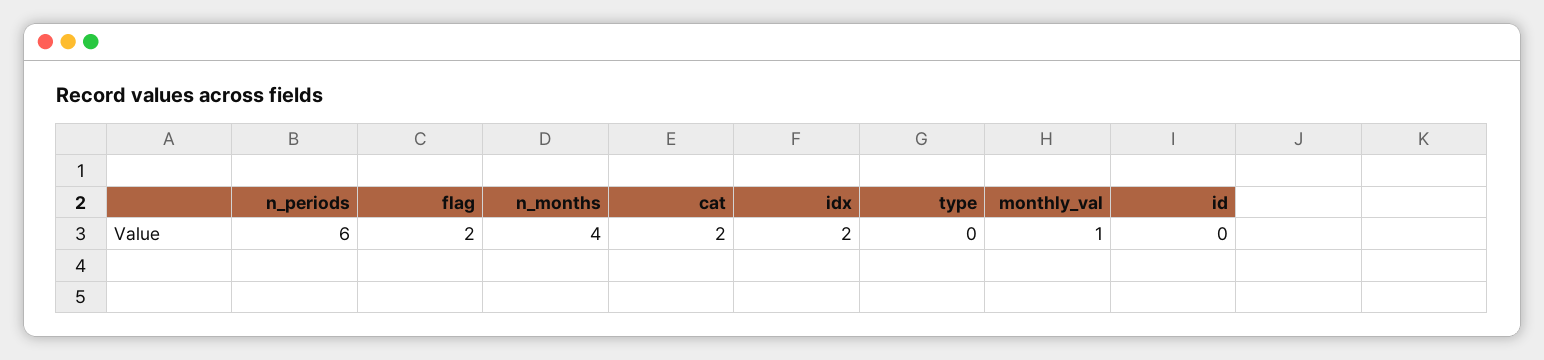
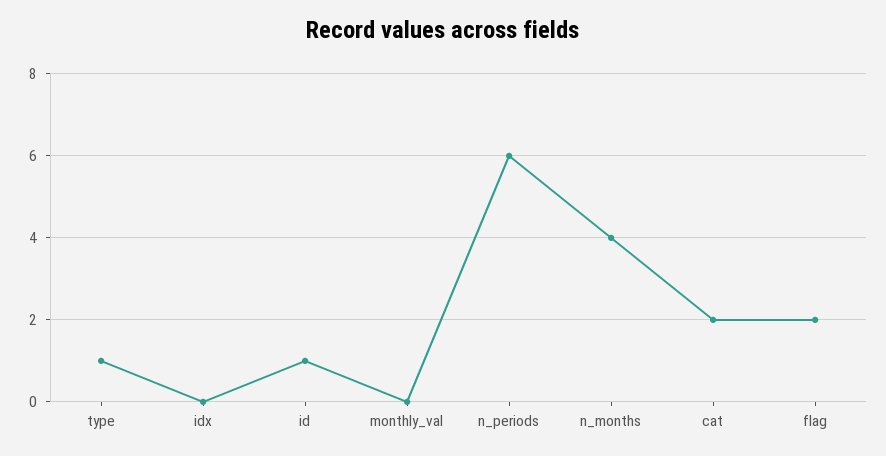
  {
    "n_periods": 6,
    "flag": 2,
    "n_months": 4,
    "cat": 2,
-   "idx": 2,
+   "idx": 0,
-   "type": 0,
+   "type": 1,
-   "monthly_val": 1,
+   "monthly_val": 0,
-   "id": 0
+   "id": 1
  }

